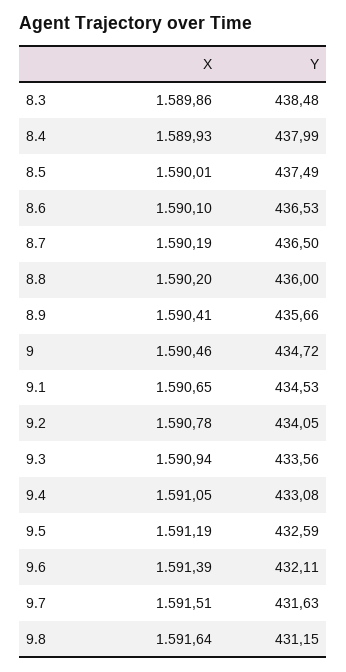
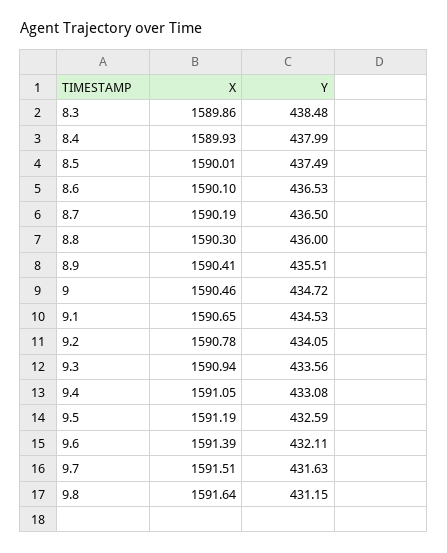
  {
    "X": {
      "8.3": 1589.86,
      "8.4": 1589.93,
      "8.5": 1590.01,
      "8.6": 1590.1,
      "8.7": 1590.19,
-     "8.8": 1590.2,
+     "8.8": 1590.3,
      "8.9": 1590.41,
      "9": 1590.46,
      "9.1": 1590.65,
      "9.2": 1590.78,
      "9.3": 1590.94,
      "9.4": 1591.05,
      "9.5": 1591.19,
      "9.6": 1591.39,
      "9.7": 1591.51,
      "9.8": 1591.64
    },
    "Y": {
      "8.3": 438.48,
      "8.4": 437.99,
      "8.5": 437.49,
      "8.6": 436.53,
      "8.7": 436.5,
      "8.8": 436,
-     "8.9": 435.66,
+     "8.9": 435.51,
      "9": 434.72,
      "9.1": 434.53,
      "9.2": 434.05,
      "9.3": 433.56,
      "9.4": 433.08,
      "9.5": 432.59,
      "9.6": 432.11,
      "9.7": 431.63,
      "9.8": 431.15
    }
  }

